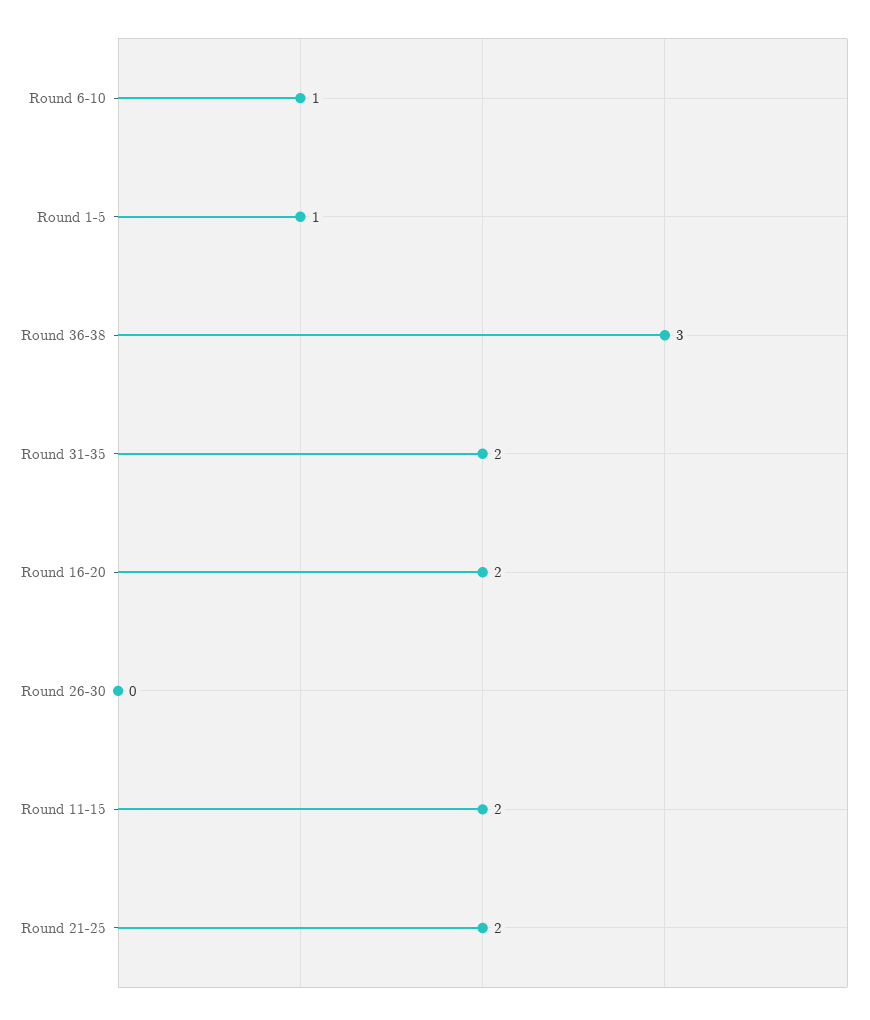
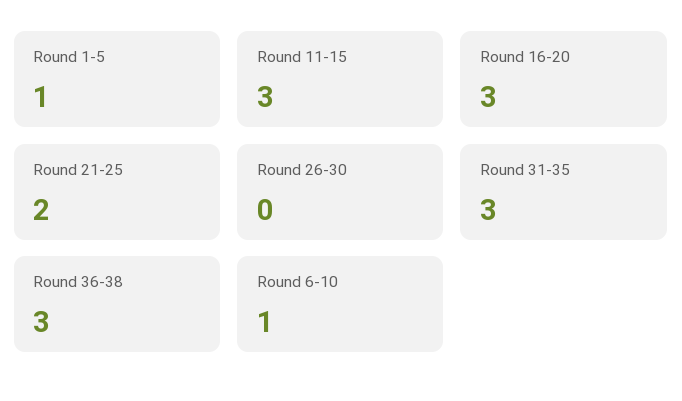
  {
    "Round 6-10": 1,
    "Round 1-5": 1,
    "Round 36-38": 3,
-   "Round 31-35": 2,
+   "Round 31-35": 3,
-   "Round 16-20": 2,
+   "Round 16-20": 3,
    "Round 26-30": 0,
-   "Round 11-15": 2,
+   "Round 11-15": 3,
    "Round 21-25": 2
  }

